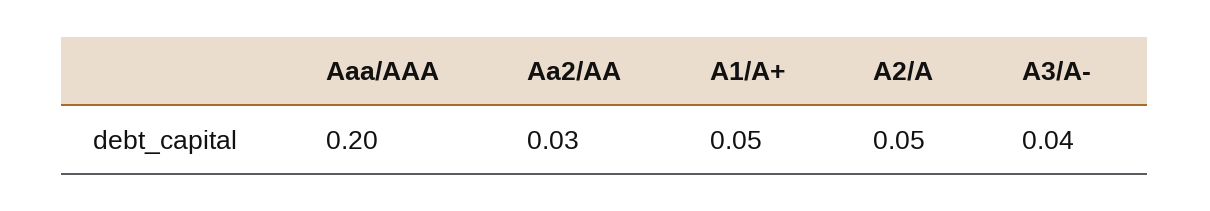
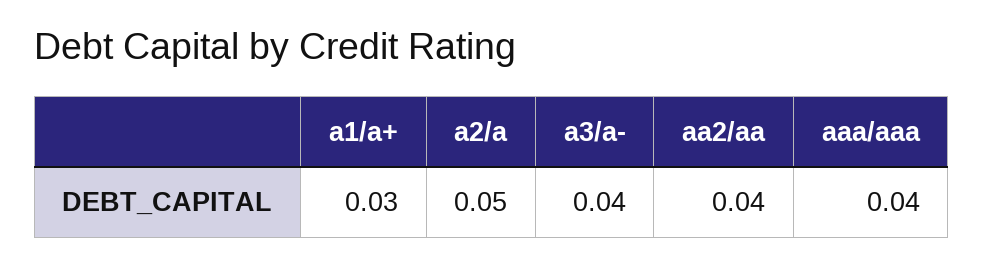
  {
-   "Aaa/AAA": 0.2,
+   "Aaa/AAA": 0.04,
-   "Aa2/AA": 0.03,
+   "Aa2/AA": 0.04,
-   "A1/A+": 0.05,
+   "A1/A+": 0.03,
    "A2/A": 0.05,
    "A3/A-": 0.04
  }

